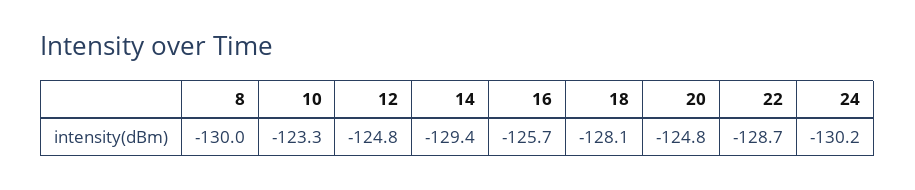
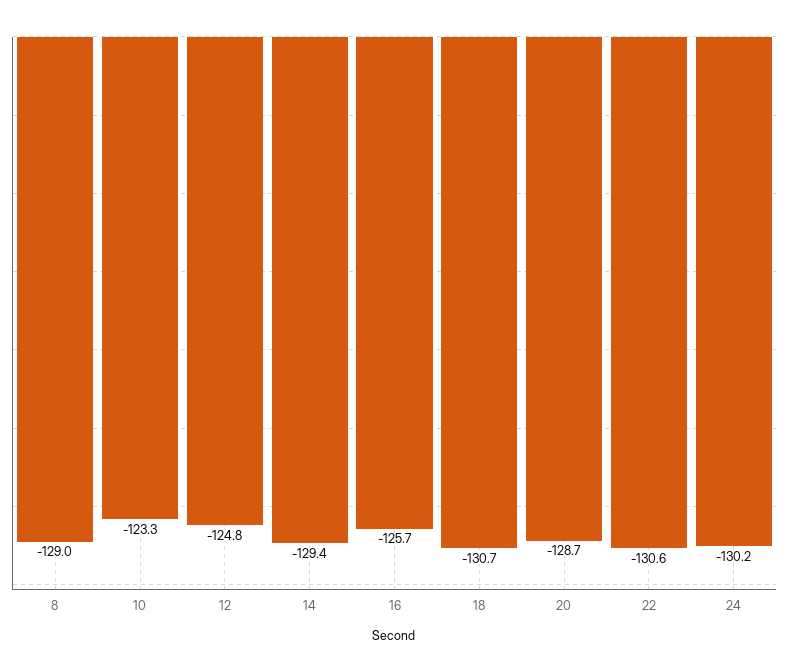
  {
-   "8": -130,
+   "8": -129,
    "10": -123.3,
    "12": -124.8,
    "14": -129.4,
    "16": -125.7,
-   "18": -128.1,
+   "18": -130.7,
-   "20": -124.8,
+   "20": -128.7,
-   "22": -128.7,
+   "22": -130.6,
    "24": -130.2
  }

